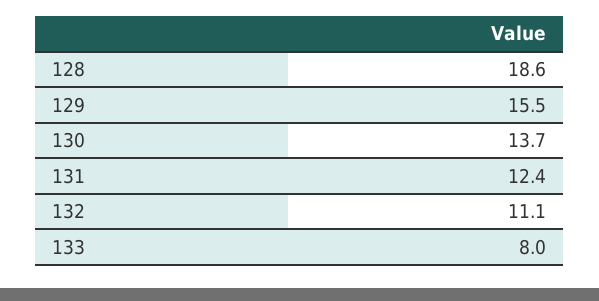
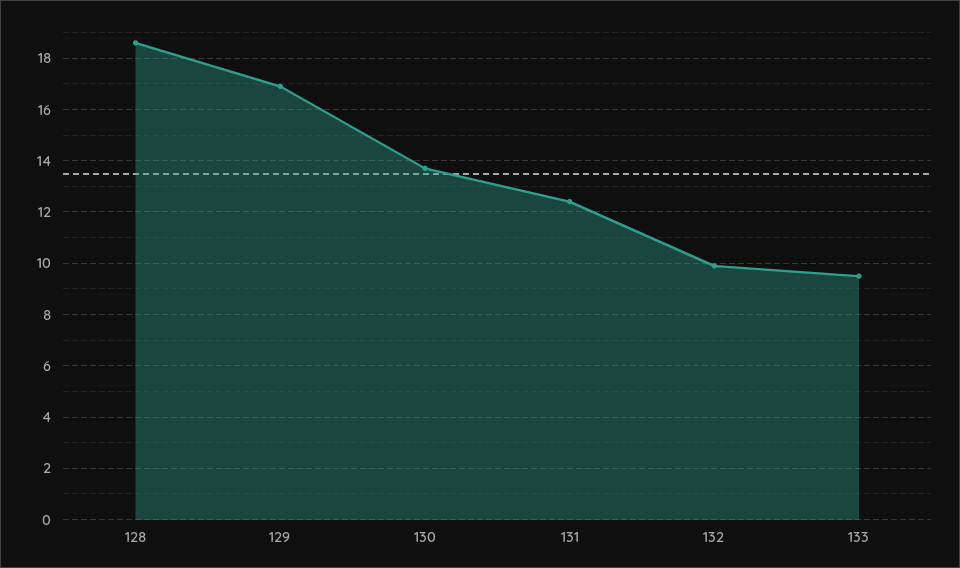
  {
    "128": 18.6,
-   "129": 15.5,
+   "129": 17,
    "130": 13.7,
    "131": 12.4,
-   "132": 11.1,
+   "132": 10,
-   "133": 8
+   "133": 9.5
  }

